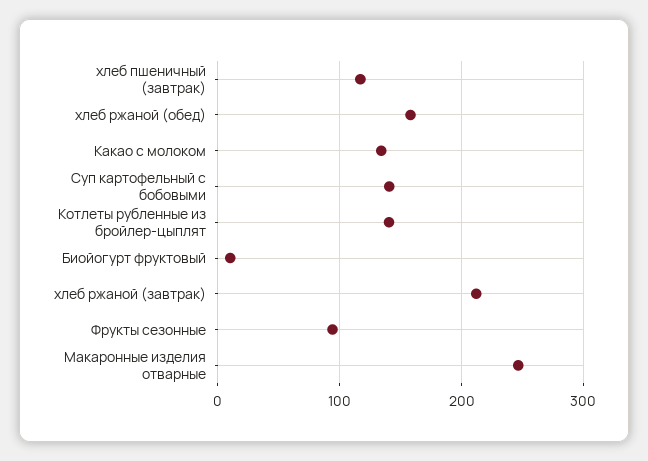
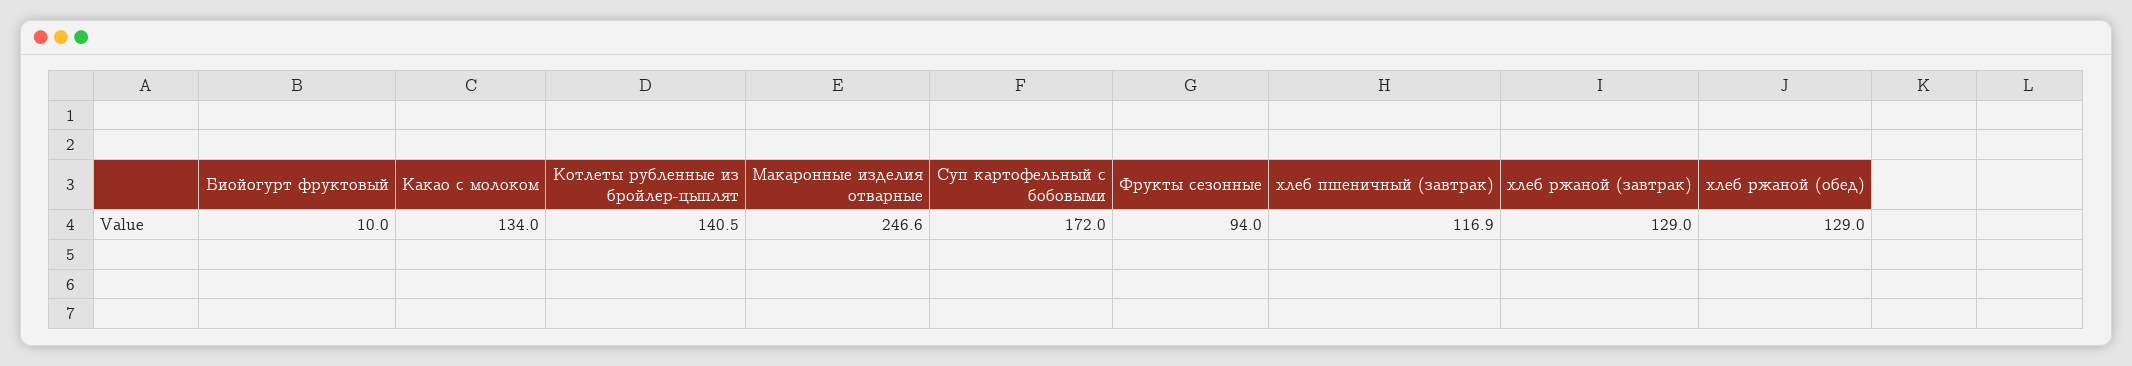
  {
    "хлеб пшеничный (завтрак)": 116.9,
-   "хлеб ржаной (обед)": 160,
+   "хлеб ржаной (обед)": 129,
    "Какао с молоком": 134,
-   "Суп картофельный с бобовыми": 140,
+   "Суп картофельный с бобовыми": 172,
    "Котлеты рубленные из бройлер-цыплят": 140.5,
    "Биойогурт фруктовый": 10,
-   "хлеб ржаной (завтрак)": 210,
+   "хлеб ржаной (завтрак)": 129,
    "Фрукты сезонные": 94,
    "Макаронные изделия отварные": 246.6
  }

